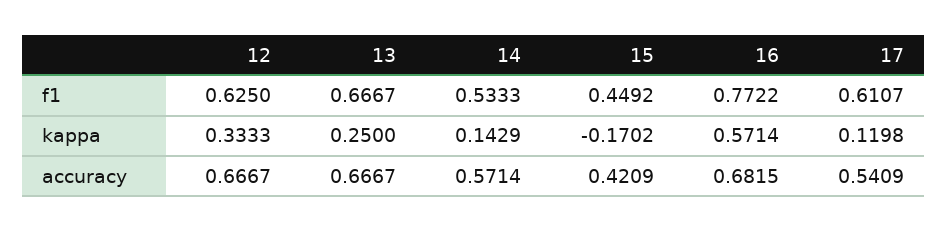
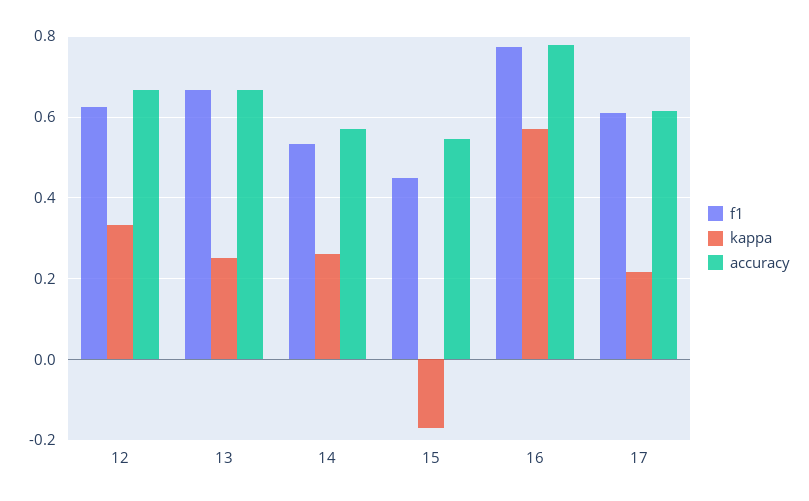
  {
    "f1": {
      "12": 0.625,
      "13": 0.6667,
      "14": 0.5333,
      "15": 0.4492,
      "16": 0.7722,
      "17": 0.6107
    },
    "kappa": {
      "12": 0.3333,
      "13": 0.25,
-     "14": 0.1429,
+     "14": 0.26,
      "15": -0.1702,
      "16": 0.5714,
-     "17": 0.1198
+     "17": 0.22
    },
    "accuracy": {
      "12": 0.6667,
      "13": 0.6667,
      "14": 0.5714,
-     "15": 0.4209,
+     "15": 0.54,
-     "16": 0.6815,
+     "16": 0.78,
-     "17": 0.5409
+     "17": 0.62
    }
  }

